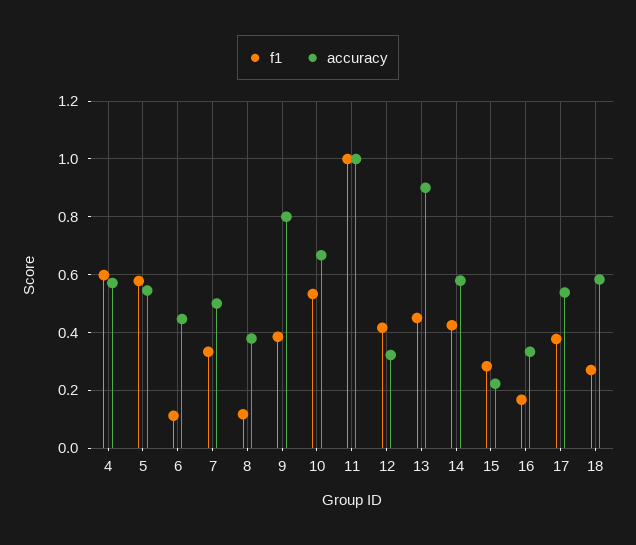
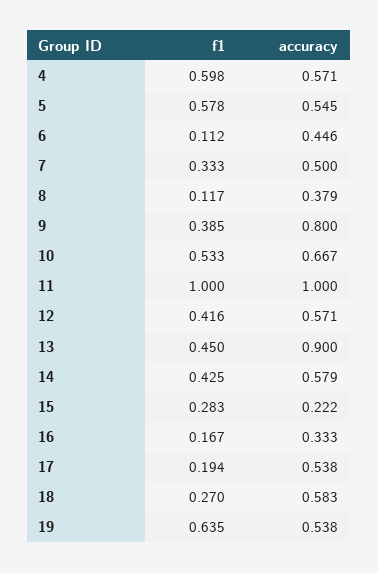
  {
    "f1": {
      "4": 0.598,
      "5": 0.578,
      "6": 0.112,
      "7": 0.333,
      "8": 0.117,
      "9": 0.385,
      "10": 0.533,
      "11": 1,
      "12": 0.416,
      "13": 0.45,
      "14": 0.425,
      "15": 0.283,
      "16": 0.167,
-     "17": 0.375,
+     "17": 0.194,
-     "18": 0.27
+     "18": 0.27,
+     "19": 0.635
    },
    "accuracy": {
      "4": 0.571,
      "5": 0.545,
      "6": 0.446,
      "7": 0.5,
      "8": 0.379,
      "9": 0.8,
      "10": 0.667,
      "11": 1,
-     "12": 0.325,
+     "12": 0.571,
      "13": 0.9,
      "14": 0.579,
      "15": 0.222,
      "16": 0.333,
      "17": 0.538,
-     "18": 0.583
+     "18": 0.583,
+     "19": 0.538
    }
  }

